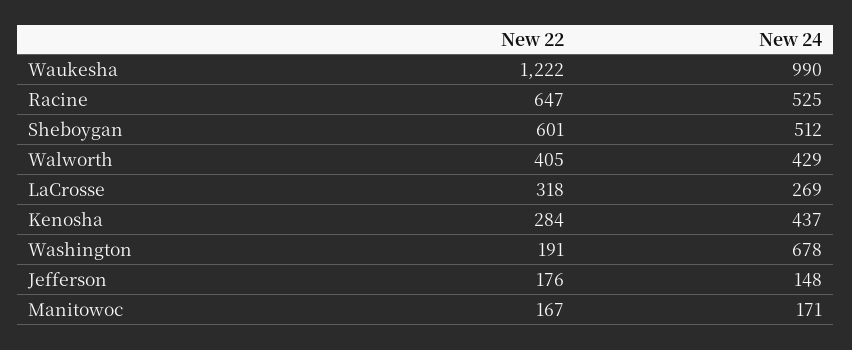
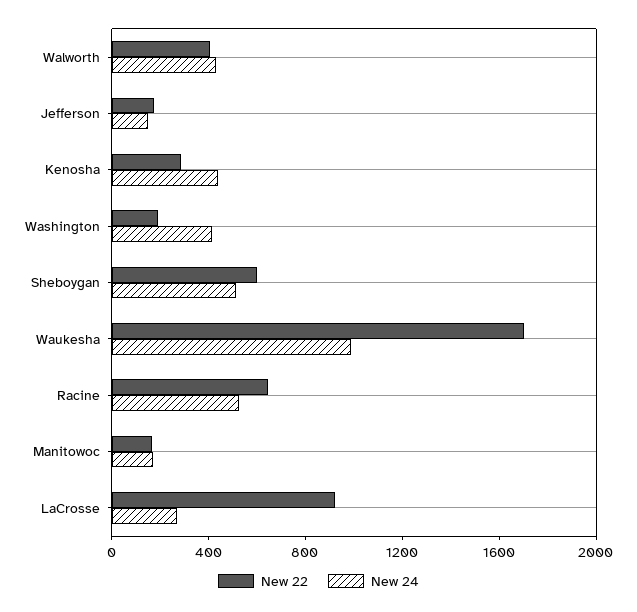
  {
    "New 22": {
-     "Waukesha": 1222,
+     "Waukesha": 1700,
      "Racine": 647,
      "Sheboygan": 601,
      "Walworth": 405,
-     "LaCrosse": 318,
+     "LaCrosse": 900,
      "Kenosha": 284,
      "Washington": 191,
      "Jefferson": 176,
      "Manitowoc": 167
    },
    "New 24": {
      "Waukesha": 990,
      "Racine": 525,
      "Sheboygan": 512,
      "Walworth": 429,
      "LaCrosse": 269,
      "Kenosha": 437,
-     "Washington": 678,
+     "Washington": 400,
      "Jefferson": 148,
      "Manitowoc": 171
    }
  }

